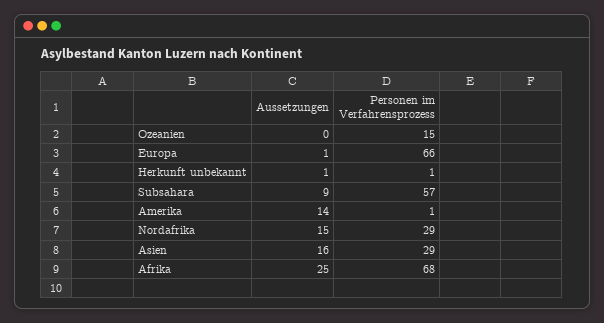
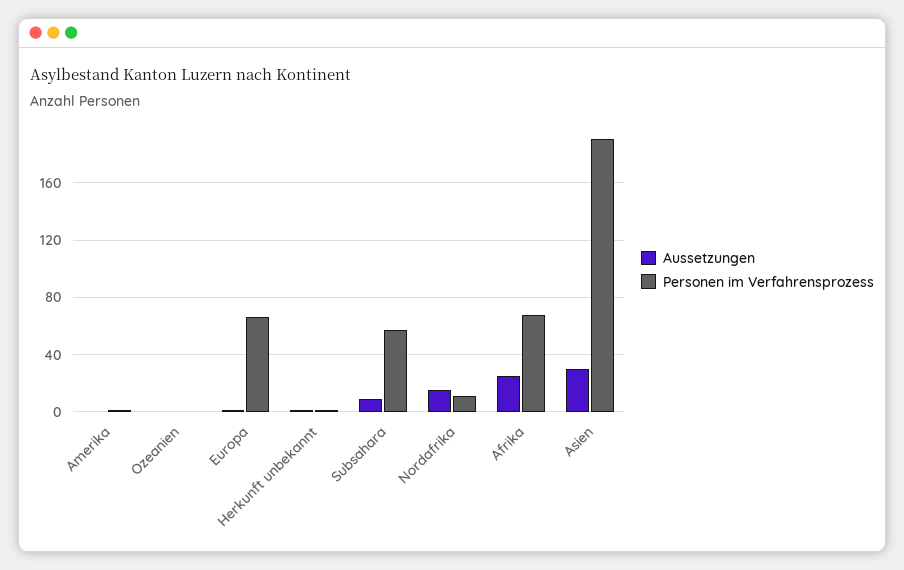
  {
    "Aussetzungen": {
      "Ozeanien": 0,
      "Europa": 1,
      "Herkunft unbekannt": 1,
      "Subsahara": 9,
-     "Amerika": 14,
+     "Amerika": 0,
      "Nordafrika": 15,
-     "Asien": 16,
+     "Asien": 30,
      "Afrika": 25
    },
    "Personen im Verfahrensprozess": {
-     "Ozeanien": 15,
+     "Ozeanien": 0,
      "Europa": 66,
      "Herkunft unbekannt": 1,
      "Subsahara": 57,
      "Amerika": 1,
-     "Nordafrika": 29,
+     "Nordafrika": 10,
-     "Asien": 29,
+     "Asien": 190,
      "Afrika": 68
    }
  }

